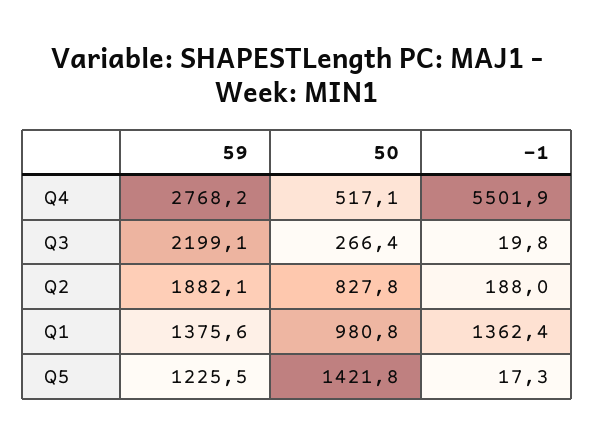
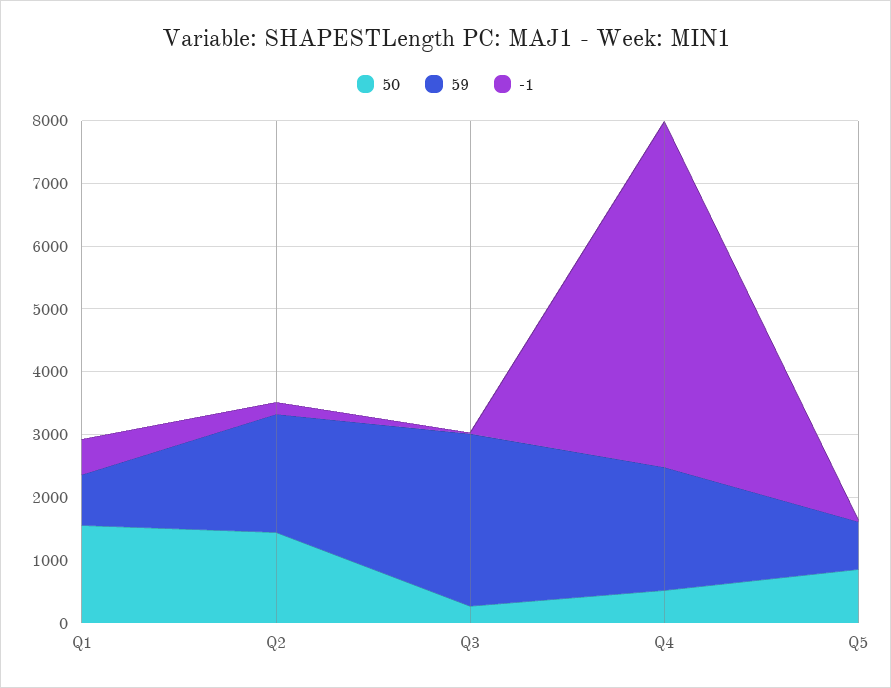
  {
    "59": {
-     "Q4": 2768.2,
+     "Q4": 2000,
-     "Q3": 2199.1,
+     "Q3": 2800,
      "Q2": 1882.1,
-     "Q1": 1375.6,
+     "Q1": 800,
-     "Q5": 1225.5
+     "Q5": 800
    },
    "50": {
      "Q4": 517.1,
      "Q3": 266.4,
-     "Q2": 827.8,
+     "Q2": 1400,
-     "Q1": 980.8,
+     "Q1": 1600,
-     "Q5": 1421.8
+     "Q5": 800
    },
    "-1": {
      "Q4": 5501.9,
      "Q3": 19.8,
      "Q2": 188,
-     "Q1": 1362.4,
+     "Q1": 600,
      "Q5": 17.3
    }
  }

